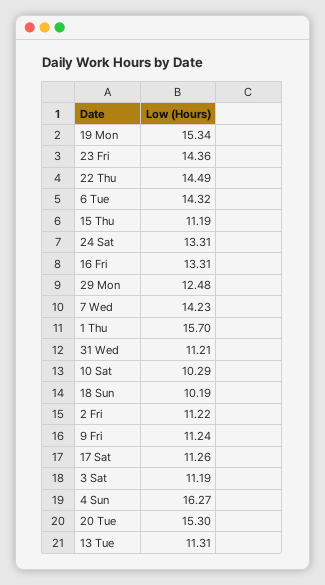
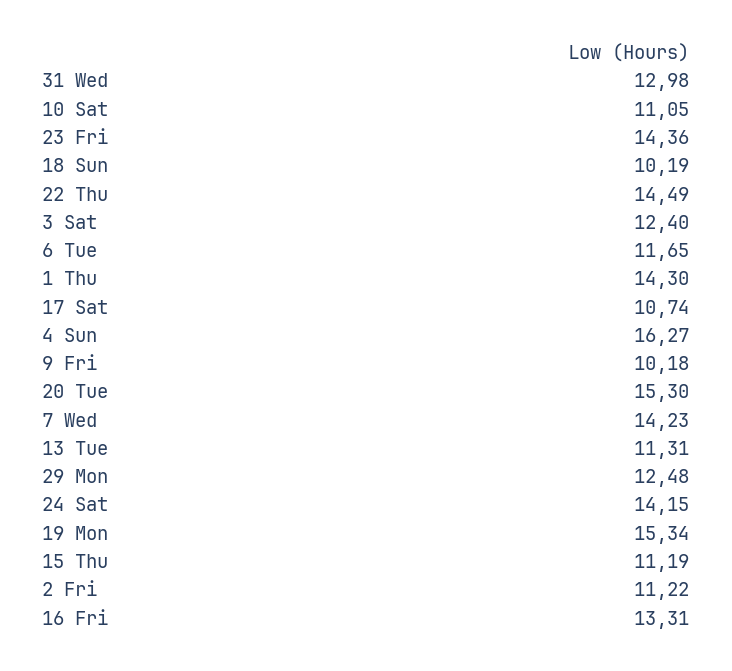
  {
    "19 Mon": 15.34,
    "23 Fri": 14.36,
    "22 Thu": 14.49,
-   "6 Tue": 14.32,
+   "6 Tue": 11.65,
    "15 Thu": 11.19,
-   "24 Sat": 13.31,
+   "24 Sat": 14.15,
    "16 Fri": 13.31,
    "29 Mon": 12.48,
    "7 Wed": 14.23,
-   "1 Thu": 15.7,
+   "1 Thu": 14.3,
-   "31 Wed": 11.21,
+   "31 Wed": 12.98,
-   "10 Sat": 10.29,
+   "10 Sat": 11.05,
    "18 Sun": 10.19,
    "2 Fri": 11.22,
-   "9 Fri": 11.24,
+   "9 Fri": 10.18,
-   "17 Sat": 11.26,
+   "17 Sat": 10.74,
-   "3 Sat": 11.19,
+   "3 Sat": 12.4,
    "4 Sun": 16.27,
    "20 Tue": 15.3,
    "13 Tue": 11.31
  }

